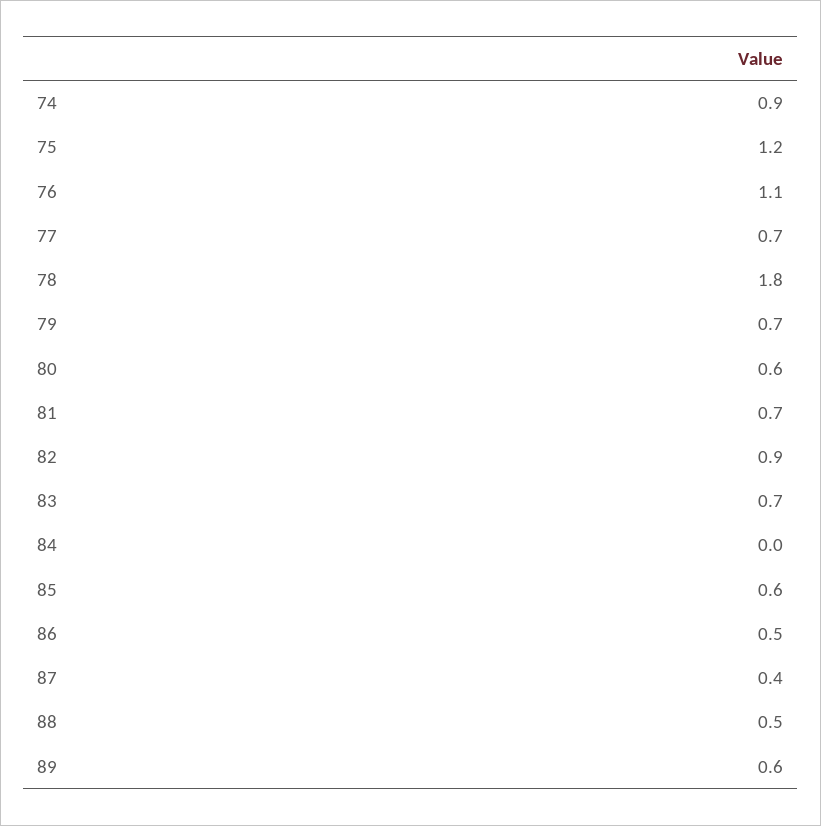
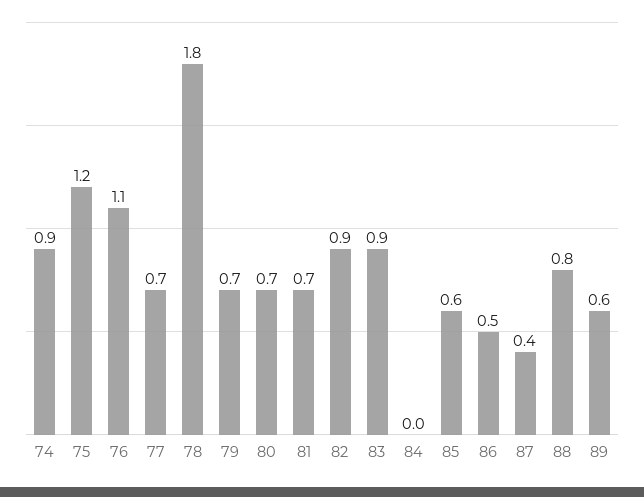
  {
    "74": 0.9,
    "75": 1.2,
    "76": 1.1,
    "77": 0.7,
    "78": 1.8,
    "79": 0.7,
-   "80": 0.6,
+   "80": 0.7,
    "81": 0.7,
    "82": 0.9,
-   "83": 0.7,
+   "83": 0.9,
    "84": 0,
    "85": 0.6,
    "86": 0.5,
    "87": 0.4,
-   "88": 0.5,
+   "88": 0.8,
    "89": 0.6
  }

